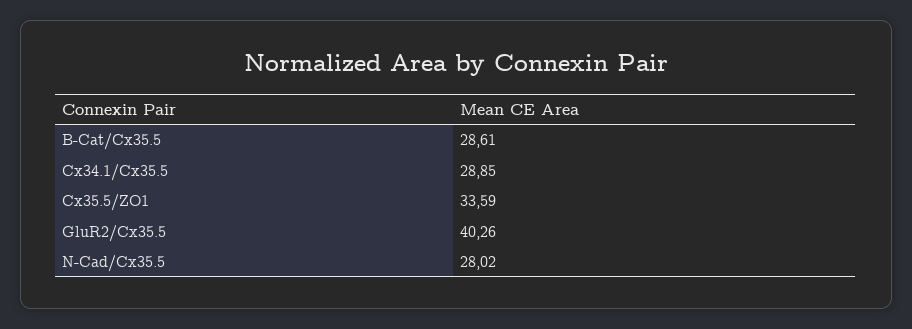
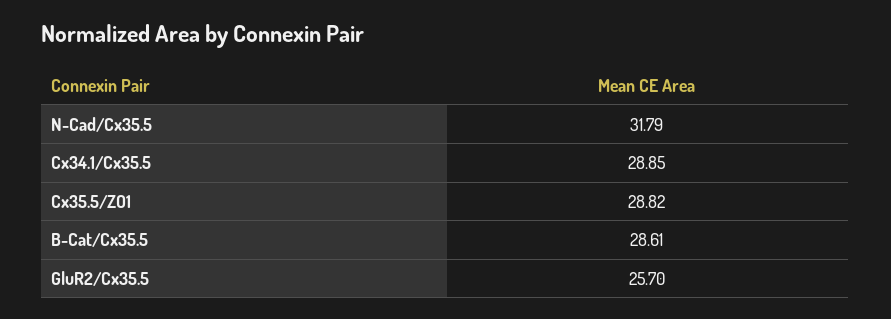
  {
    "B-Cat/Cx35.5": 28.61,
    "Cx34.1/Cx35.5": 28.85,
-   "Cx35.5/ZO1": 33.59,
+   "Cx35.5/ZO1": 28.82,
-   "GluR2/Cx35.5": 40.26,
+   "GluR2/Cx35.5": 25.7,
-   "N-Cad/Cx35.5": 28.02
+   "N-Cad/Cx35.5": 31.79
  }

